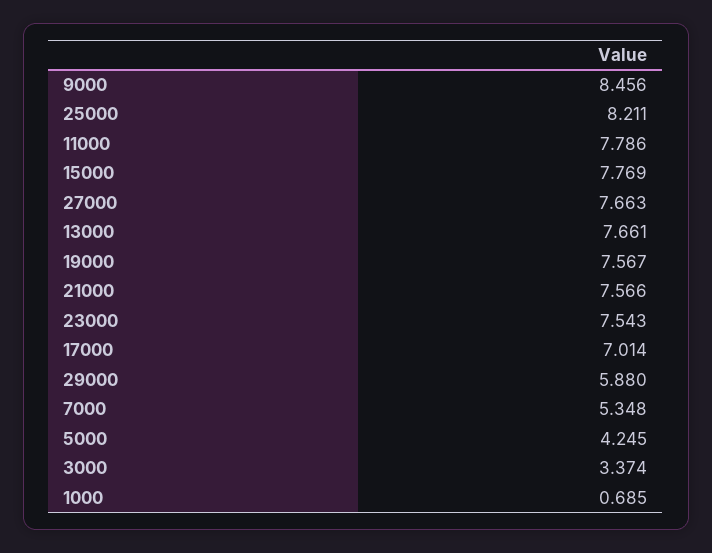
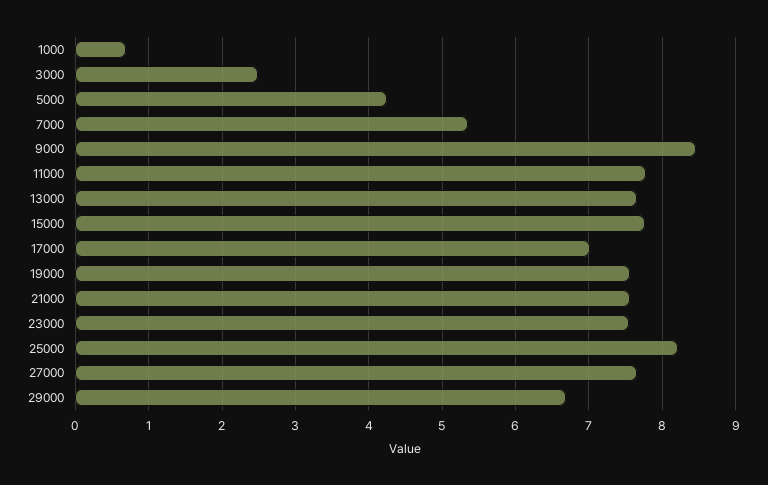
  {
    "9000": 8.456,
    "25000": 8.211,
    "11000": 7.786,
    "15000": 7.769,
    "27000": 7.663,
    "13000": 7.661,
    "19000": 7.567,
    "21000": 7.566,
    "23000": 7.543,
    "17000": 7.014,
-   "29000": 5.88,
+   "29000": 6.7,
    "7000": 5.348,
    "5000": 4.245,
-   "3000": 3.374,
+   "3000": 2.5,
    "1000": 0.685
  }

